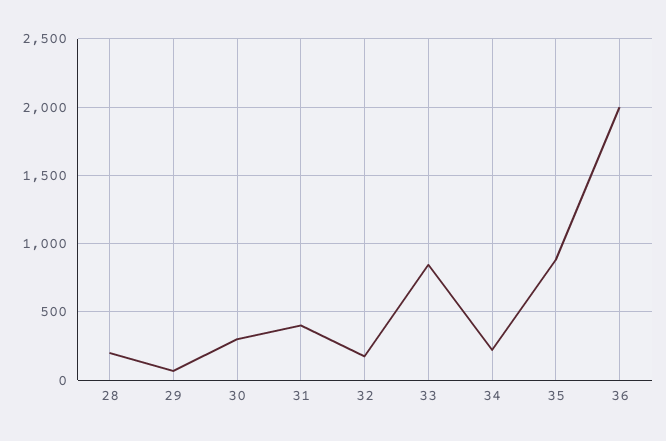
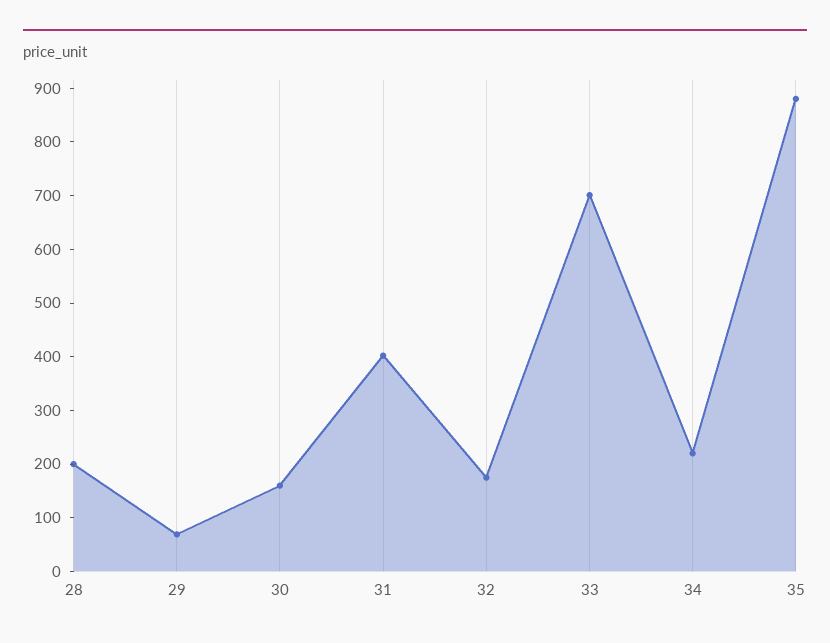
  {
    "28": 200,
    "29": 60,
-   "30": 300,
+   "30": 160,
    "31": 400,
    "32": 180,
-   "33": 850,
+   "33": 700,
    "34": 220,
-   "35": 880,
+   "35": 880
-   "36": 2000
  }

